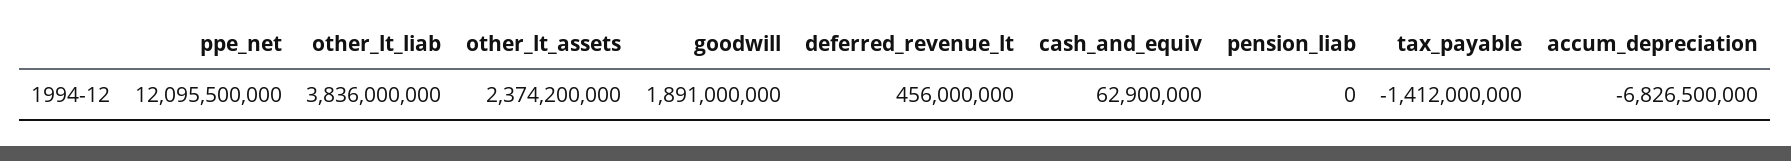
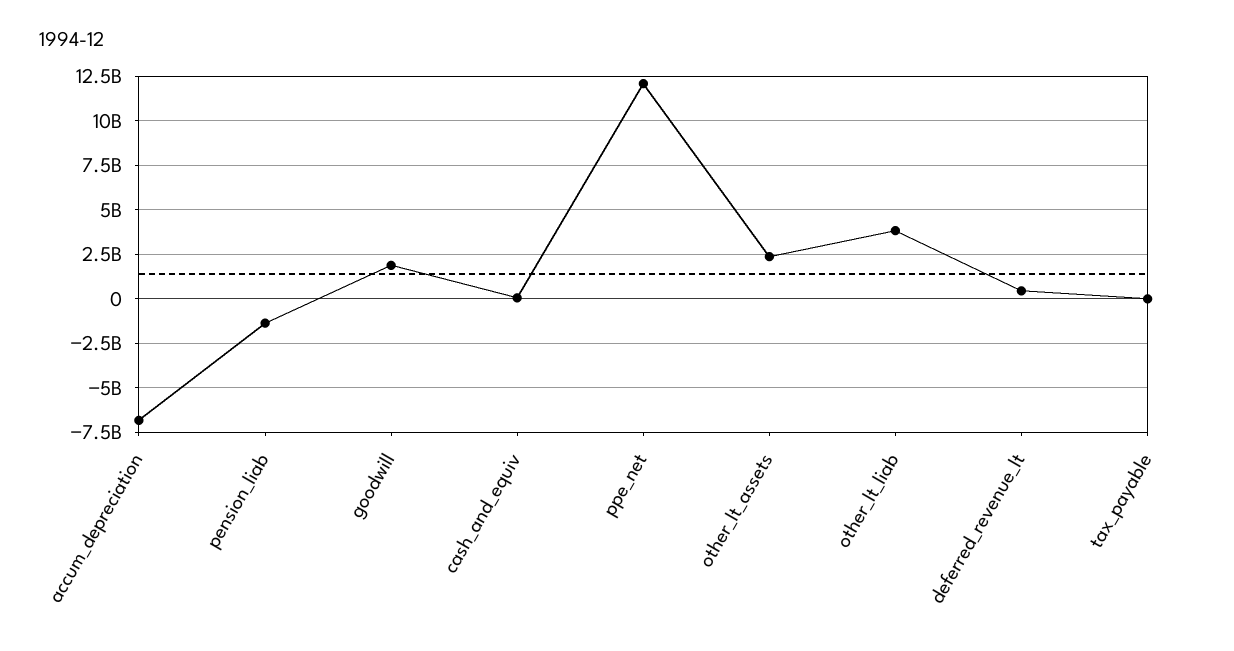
  {
    "ppe_net": 12095500000,
    "other_lt_liab": 3836000000,
    "other_lt_assets": 2374200000,
    "goodwill": 1891000000,
    "deferred_revenue_lt": 456000000,
    "cash_and_equiv": 62900000,
-   "pension_liab": 0,
+   "pension_liab": -1500000000,
-   "tax_payable": -1412000000,
+   "tax_payable": 0,
    "accum_depreciation": -6826500000
  }

